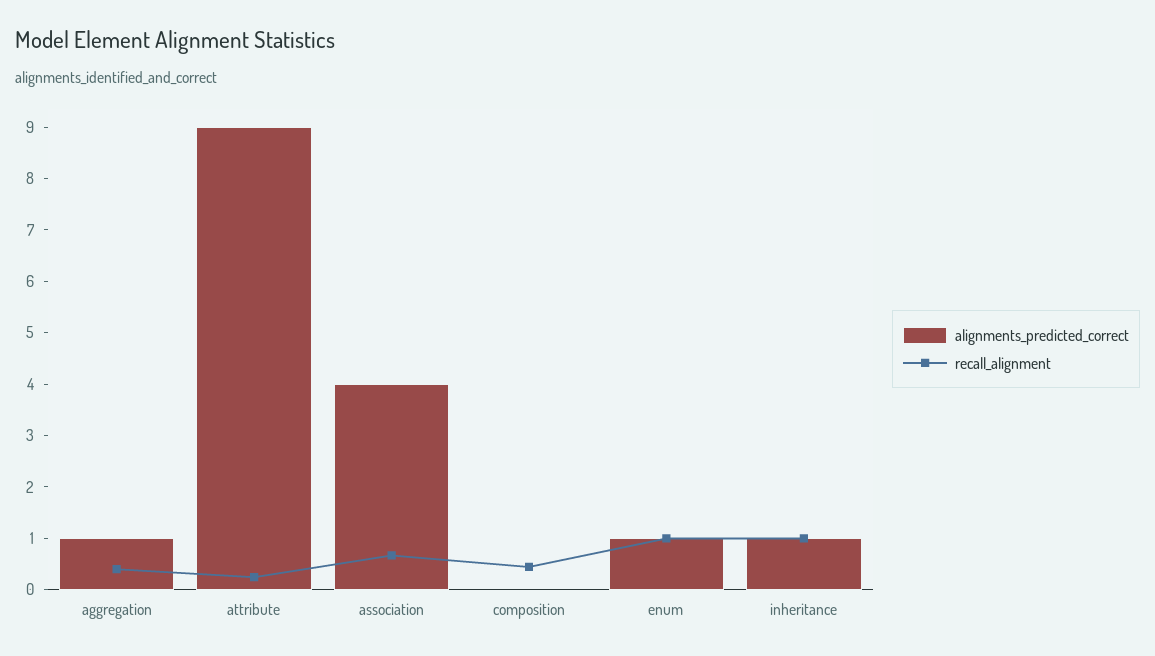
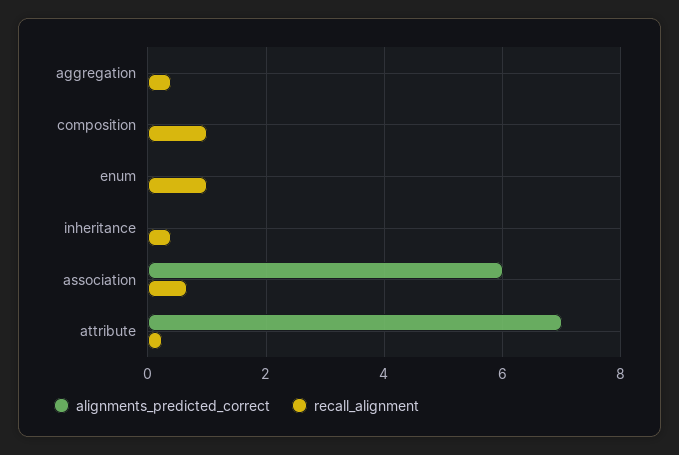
  {
    "alignments_predicted_correct": {
-     "aggregation": 1,
+     "aggregation": 0,
-     "attribute": 9,
+     "attribute": 7,
-     "association": 4,
+     "association": 6,
      "composition": 0,
-     "enum": 1,
+     "enum": 0,
-     "inheritance": 1
+     "inheritance": 0
    },
    "recall_alignment": {
      "aggregation": 0.4,
      "attribute": 0.2,
      "association": 0.6,
-     "composition": 0.4,
+     "composition": 1,
      "enum": 1,
-     "inheritance": 1
+     "inheritance": 0.4
    }
  }

